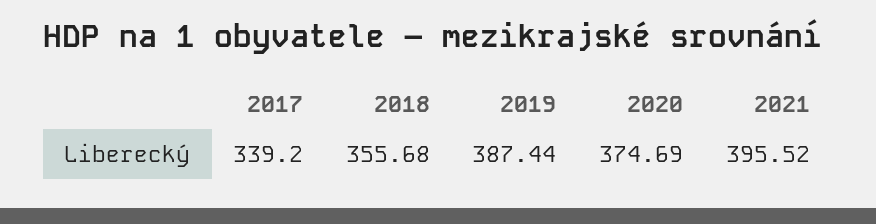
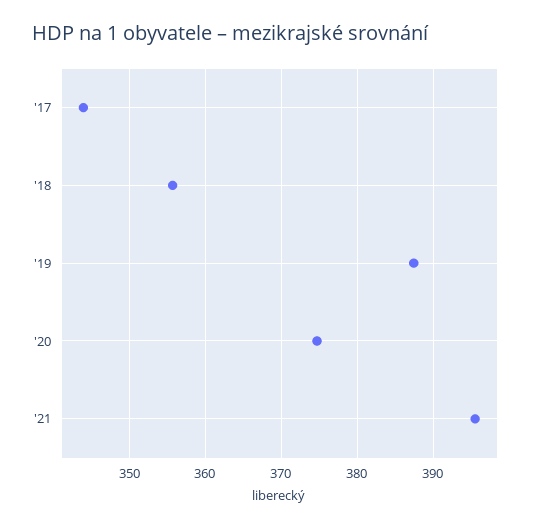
  {
-   "2017": 339.2,
+   "2017": 344,
    "2018": 355.68,
    "2019": 387.44,
    "2020": 374.69,
    "2021": 395.52
  }

